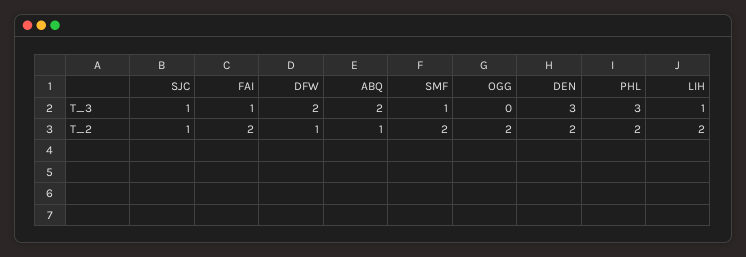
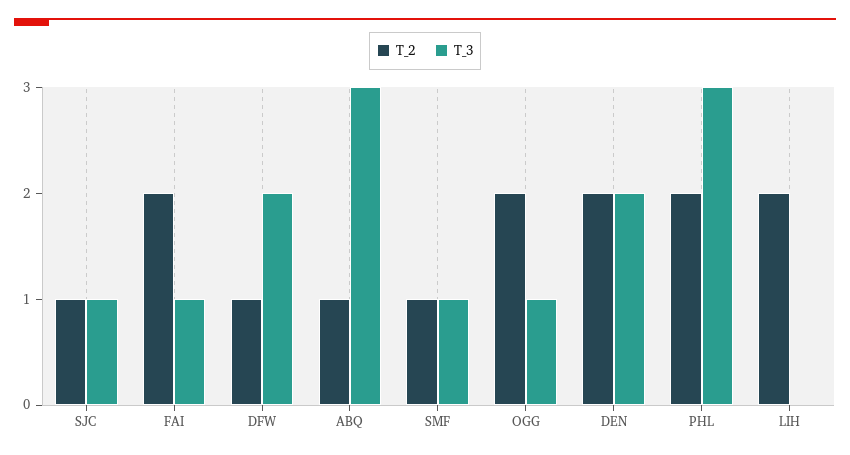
  {
    "T_3": {
      "SJC": 1,
      "FAI": 1,
      "DFW": 2,
-     "ABQ": 2,
+     "ABQ": 3,
      "SMF": 1,
-     "OGG": 0,
+     "OGG": 1,
-     "DEN": 3,
+     "DEN": 2,
      "PHL": 3,
-     "LIH": 1
+     "LIH": 0
    },
    "T_2": {
      "SJC": 1,
      "FAI": 2,
      "DFW": 1,
      "ABQ": 1,
-     "SMF": 2,
+     "SMF": 1,
      "OGG": 2,
      "DEN": 2,
      "PHL": 2,
      "LIH": 2
    }
  }

